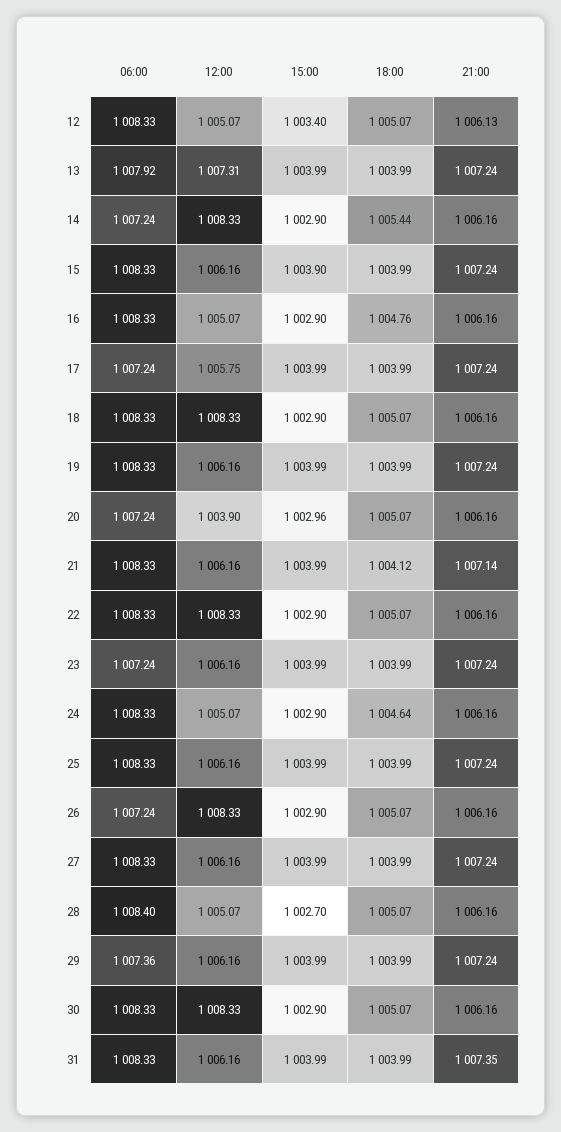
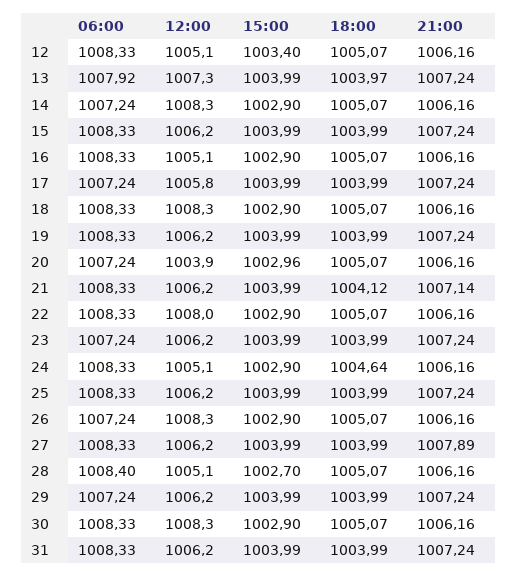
  {
    "06:00": {
      "12": 1008.33,
      "13": 1007.92,
      "14": 1007.24,
      "15": 1008.33,
      "16": 1008.33,
      "17": 1007.24,
      "18": 1008.33,
      "19": 1008.33,
      "20": 1007.24,
      "21": 1008.33,
      "22": 1008.33,
      "23": 1007.24,
      "24": 1008.33,
      "25": 1008.33,
      "26": 1007.24,
      "27": 1008.33,
      "28": 1008.4,
-     "29": 1007.36,
+     "29": 1007.24,
      "30": 1008.33,
      "31": 1008.33
    },
    "12:00": {
      "12": 1005.07,
      "13": 1007.31,
      "14": 1008.33,
      "15": 1006.16,
      "16": 1005.07,
      "17": 1005.75,
      "18": 1008.33,
      "19": 1006.16,
      "20": 1003.9,
      "21": 1006.16,
-     "22": 1008.33,
+     "22": 1008,
      "23": 1006.16,
      "24": 1005.07,
      "25": 1006.16,
      "26": 1008.33,
      "27": 1006.16,
      "28": 1005.07,
      "29": 1006.16,
      "30": 1008.33,
      "31": 1006.16
    },
    "15:00": {
      "12": 1003.4,
      "13": 1003.99,
      "14": 1002.9,
-     "15": 1003.9,
+     "15": 1003.99,
      "16": 1002.9,
      "17": 1003.99,
      "18": 1002.9,
      "19": 1003.99,
      "20": 1002.96,
      "21": 1003.99,
      "22": 1002.9,
      "23": 1003.99,
      "24": 1002.9,
      "25": 1003.99,
      "26": 1002.9,
      "27": 1003.99,
      "28": 1002.7,
      "29": 1003.99,
      "30": 1002.9,
      "31": 1003.99
    },
    "18:00": {
      "12": 1005.07,
-     "13": 1003.99,
+     "13": 1003.97,
-     "14": 1005.44,
+     "14": 1005.07,
      "15": 1003.99,
-     "16": 1004.76,
+     "16": 1005.07,
      "17": 1003.99,
      "18": 1005.07,
      "19": 1003.99,
      "20": 1005.07,
      "21": 1004.12,
      "22": 1005.07,
      "23": 1003.99,
      "24": 1004.64,
      "25": 1003.99,
      "26": 1005.07,
      "27": 1003.99,
      "28": 1005.07,
      "29": 1003.99,
      "30": 1005.07,
      "31": 1003.99
    },
    "21:00": {
-     "12": 1006.13,
+     "12": 1006.16,
      "13": 1007.24,
      "14": 1006.16,
      "15": 1007.24,
      "16": 1006.16,
      "17": 1007.24,
      "18": 1006.16,
      "19": 1007.24,
      "20": 1006.16,
      "21": 1007.14,
      "22": 1006.16,
      "23": 1007.24,
      "24": 1006.16,
      "25": 1007.24,
      "26": 1006.16,
-     "27": 1007.24,
+     "27": 1007.89,
      "28": 1006.16,
      "29": 1007.24,
      "30": 1006.16,
-     "31": 1007.35
+     "31": 1007.24
    }
  }

